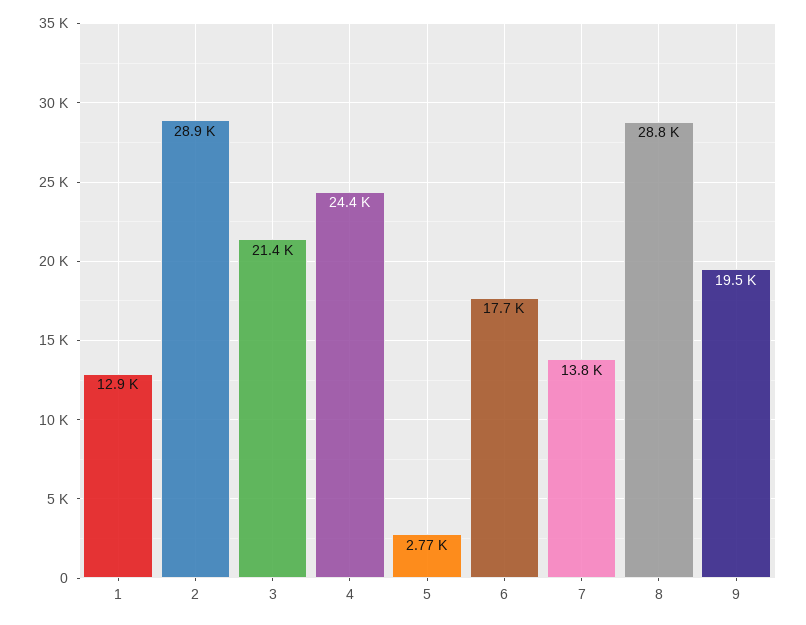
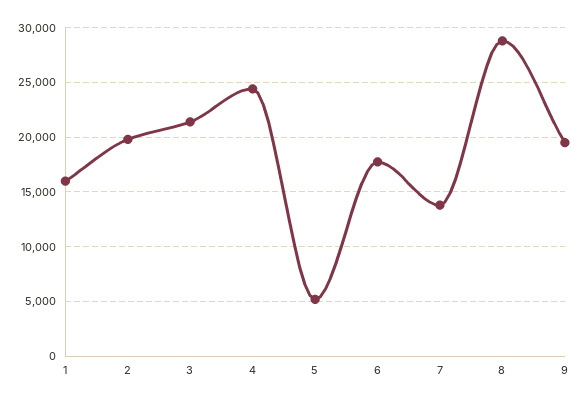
  {
-   "1": 12900,
+   "1": 16000,
-   "2": 28900,
+   "2": 20000,
    "3": 21400,
    "4": 24400,
-   "5": 2770,
+   "5": 5000,
    "6": 17700,
    "7": 13800,
    "8": 28800,
    "9": 19500
  }

